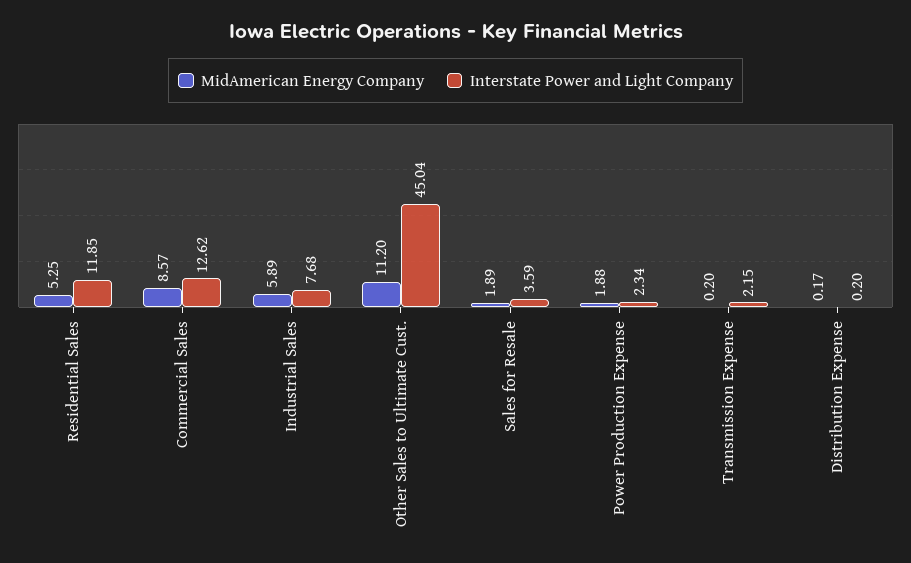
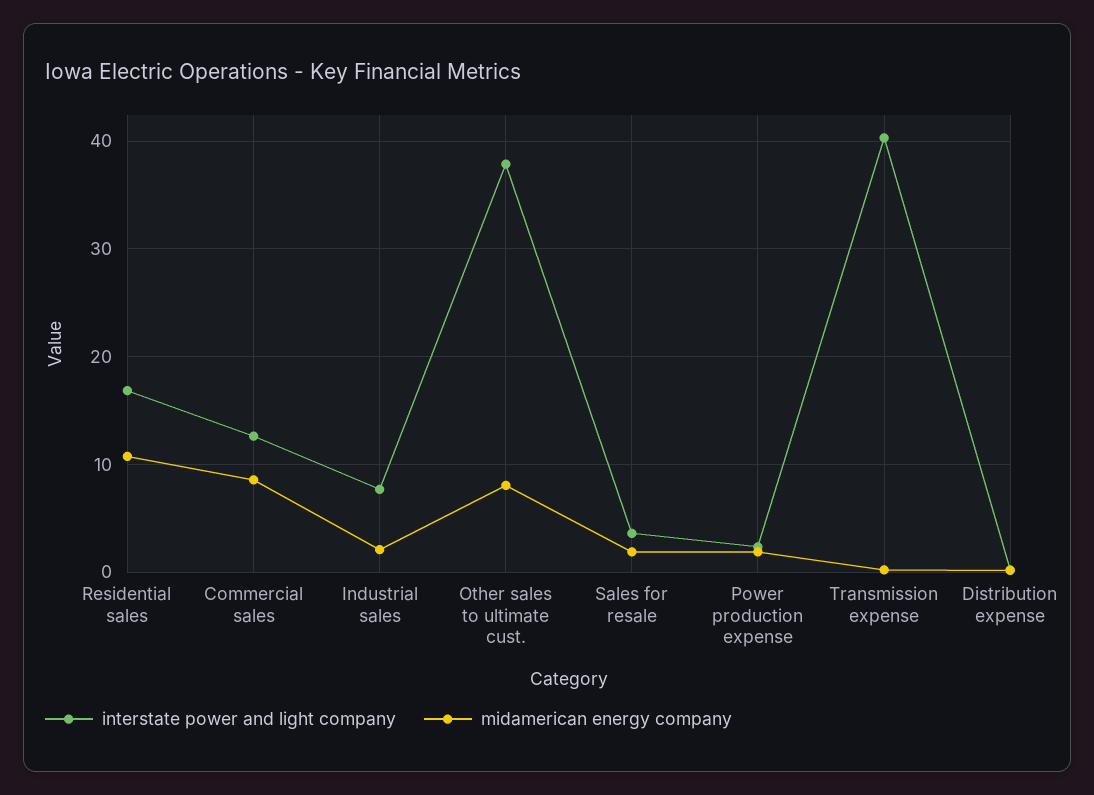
  {
    "MidAmerican Energy Company": {
-     "Residential Sales": 5.25,
+     "Residential Sales": 11,
      "Commercial Sales": 8.57,
-     "Industrial Sales": 5.89,
+     "Industrial Sales": 2,
-     "Other Sales to Ultimate Cust.": 11.2,
+     "Other Sales to Ultimate Cust.": 8,
      "Sales for Resale": 1.89,
      "Power Production Expense": 1.88,
      "Transmission Expense": 0.2,
      "Distribution Expense": 0.17
    },
    "Interstate Power and Light Company": {
-     "Residential Sales": 11.85,
+     "Residential Sales": 17,
      "Commercial Sales": 12.62,
      "Industrial Sales": 7.68,
-     "Other Sales to Ultimate Cust.": 45.04,
+     "Other Sales to Ultimate Cust.": 38,
      "Sales for Resale": 3.59,
      "Power Production Expense": 2.34,
-     "Transmission Expense": 2.15,
+     "Transmission Expense": 40,
      "Distribution Expense": 0.2
    }
  }

